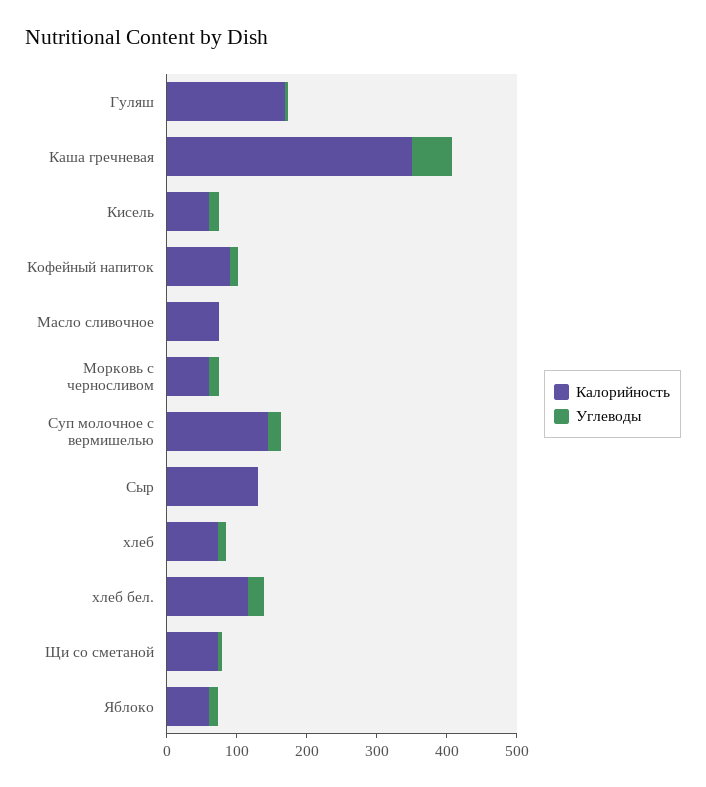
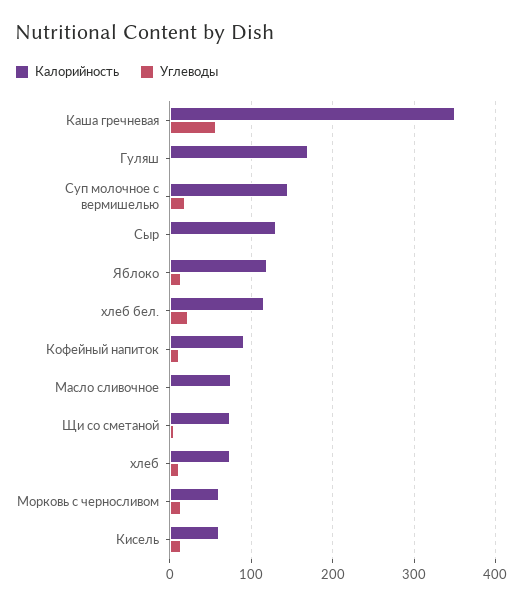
  {
    "Калорийность": {
      "Гуляш": 170,
      "Каша гречневая": 350,
      "Кисель": 60,
      "Кофейный напиток": 90,
      "Масло сливочное": 80,
      "Морковь с черносливом": 60,
      "Суп молочное с вермишелью": 140,
      "Сыр": 130,
      "хлеб": 70,
      "хлеб бел.": 120,
      "Щи со сметаной": 70,
-     "Яблоко": 60
+     "Яблоко": 120
    },
    "Углеводы": {
      "Гуляш": 0,
      "Каша гречневая": 60,
      "Кисель": 10,
      "Кофейный напиток": 10,
      "Масло сливочное": 0,
      "Морковь с черносливом": 10,
      "Суп молочное с вермишелью": 20,
      "Сыр": 0,
      "хлеб": 10,
      "хлеб бел.": 20,
      "Щи со сметаной": 10,
      "Яблоко": 10
    }
  }

